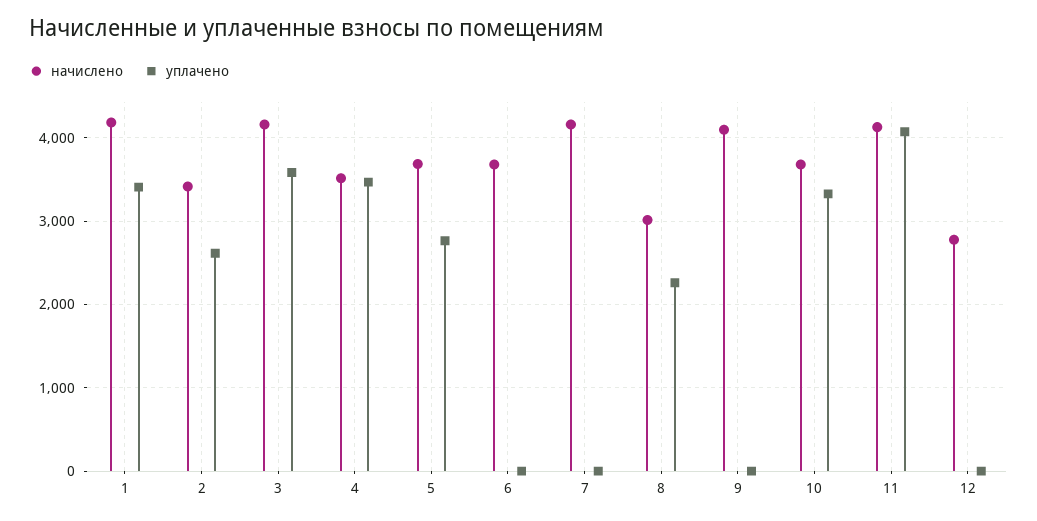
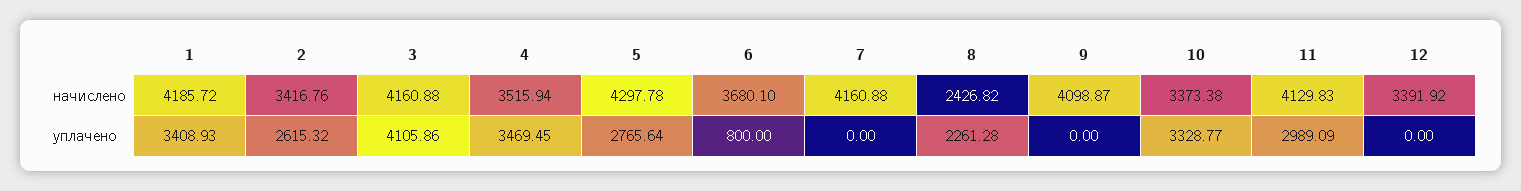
  {
    "начислено": {
      "1": 4185.72,
      "2": 3416.76,
      "3": 4160.88,
      "4": 3515.94,
-     "5": 3700,
+     "5": 4297.78,
      "6": 3680.1,
      "7": 4160.88,
-     "8": 3000,
+     "8": 2426.82,
      "9": 4098.87,
-     "10": 3700,
+     "10": 3373.38,
      "11": 4129.83,
-     "12": 2800
+     "12": 3391.92
    },
    "уплачено": {
      "1": 3408.93,
      "2": 2615.32,
-     "3": 3600,
+     "3": 4105.86,
      "4": 3469.45,
      "5": 2765.64,
-     "6": 0,
+     "6": 800,
      "7": 0,
      "8": 2261.28,
      "9": 0,
      "10": 3328.77,
-     "11": 4100,
+     "11": 2989.09,
      "12": 0
    }
  }

